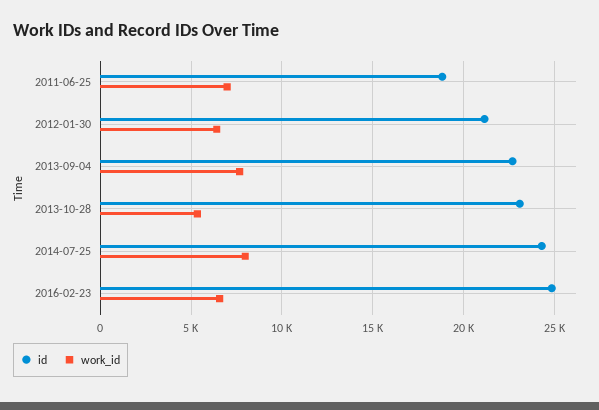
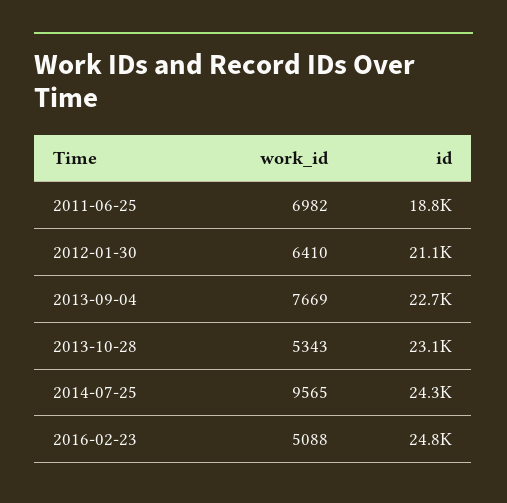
  {
    "id": {
      "2011-06-25": 18800,
      "2012-01-30": 21100,
      "2013-09-04": 22700,
      "2013-10-28": 23100,
      "2014-07-25": 24300,
      "2016-02-23": 24800
    },
    "work_id": {
      "2011-06-25": 6982,
      "2012-01-30": 6410,
      "2013-09-04": 7669,
      "2013-10-28": 5343,
-     "2014-07-25": 8000,
+     "2014-07-25": 9565,
-     "2016-02-23": 6500
+     "2016-02-23": 5088
    }
  }

